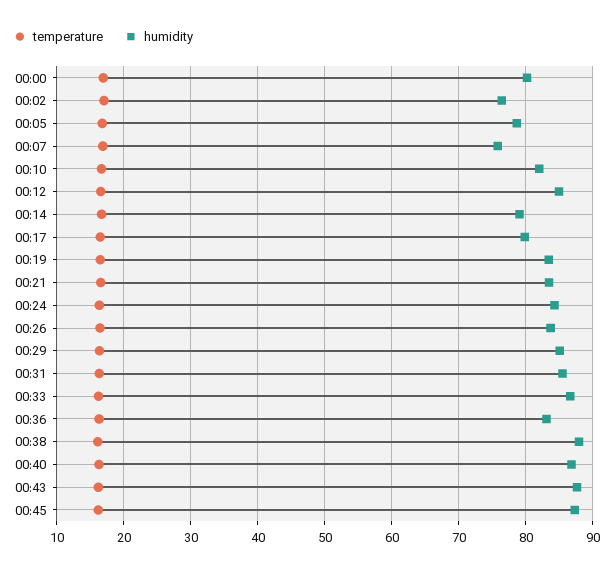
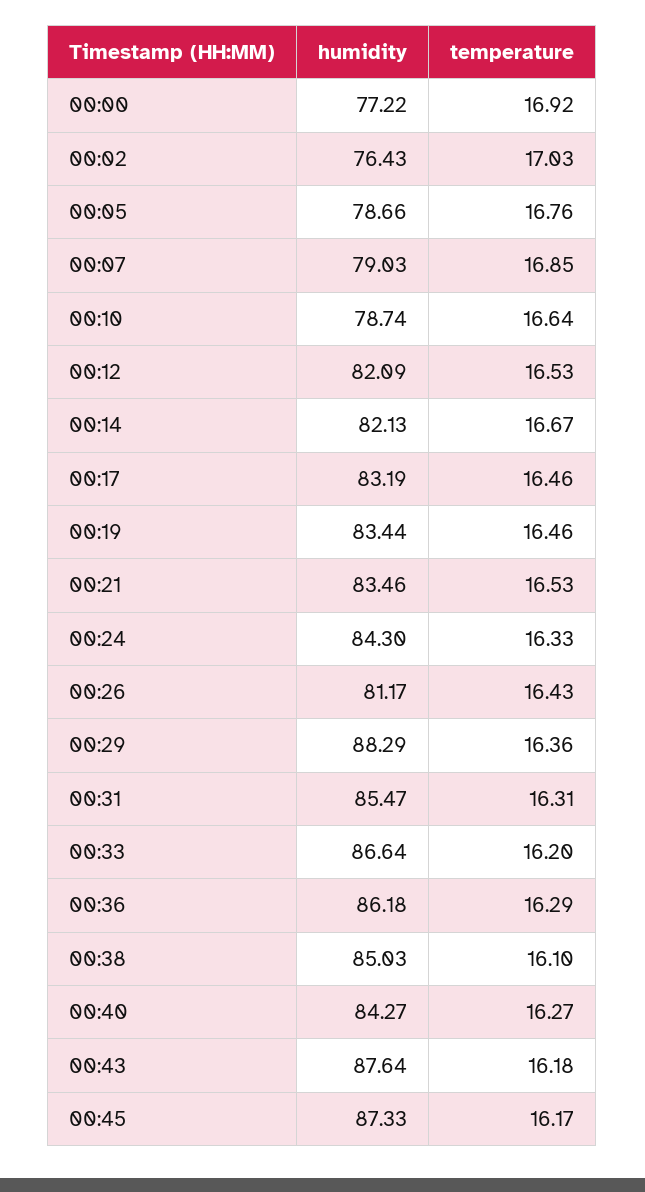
  {
    "temperature": {
      "00:00": 16.92,
      "00:02": 17.03,
      "00:05": 16.76,
      "00:07": 16.85,
      "00:10": 16.64,
      "00:12": 16.53,
      "00:14": 16.67,
      "00:17": 16.46,
      "00:19": 16.46,
      "00:21": 16.53,
      "00:24": 16.33,
      "00:26": 16.43,
      "00:29": 16.36,
      "00:31": 16.31,
      "00:33": 16.2,
      "00:36": 16.29,
      "00:38": 16.1,
      "00:40": 16.27,
      "00:43": 16.18,
      "00:45": 16.17
    },
    "humidity": {
-     "00:00": 80,
+     "00:00": 77.22,
      "00:02": 76.43,
      "00:05": 78.66,
-     "00:07": 76,
+     "00:07": 79.03,
-     "00:10": 82,
+     "00:10": 78.74,
-     "00:12": 85,
+     "00:12": 82.09,
-     "00:14": 79,
+     "00:14": 82.13,
-     "00:17": 80,
+     "00:17": 83.19,
      "00:19": 83.44,
      "00:21": 83.46,
      "00:24": 84.3,
-     "00:26": 84,
+     "00:26": 81.17,
-     "00:29": 85,
+     "00:29": 88.29,
      "00:31": 85.47,
      "00:33": 86.64,
-     "00:36": 83,
+     "00:36": 86.18,
-     "00:38": 88,
+     "00:38": 85.03,
-     "00:40": 87,
+     "00:40": 84.27,
      "00:43": 87.64,
      "00:45": 87.33
    }
  }

